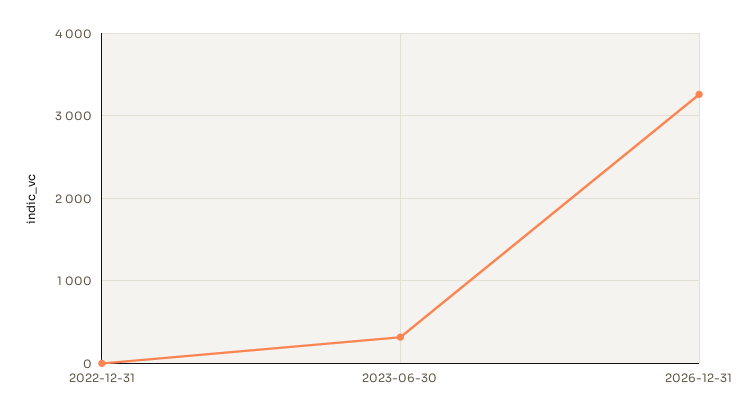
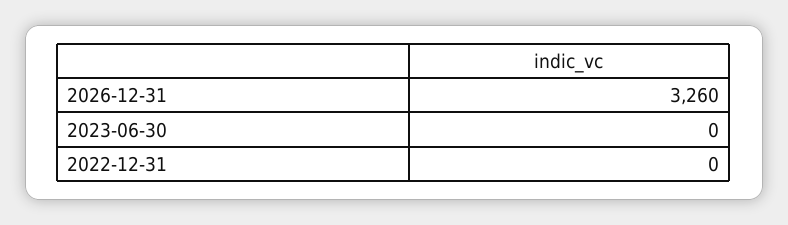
  {
    "2022-12-31": 0,
-   "2023-06-30": 300,
+   "2023-06-30": 0,
    "2026-12-31": 3260
  }

